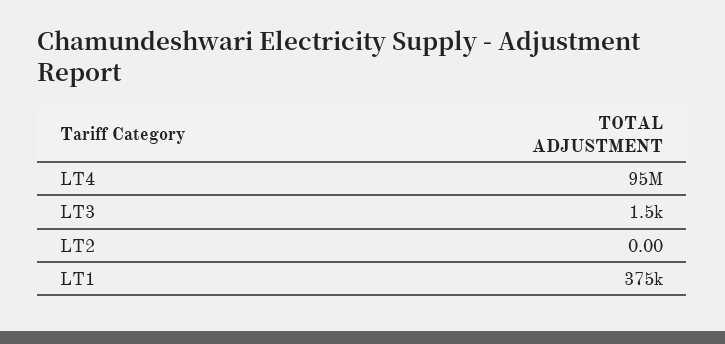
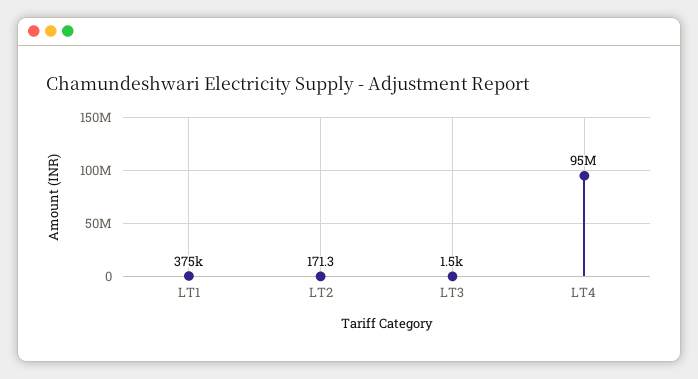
  {
    "LT4": 95000000,
    "LT3": 1500,
-   "LT2": 0,
+   "LT2": 171.3,
    "LT1": 375000
  }

